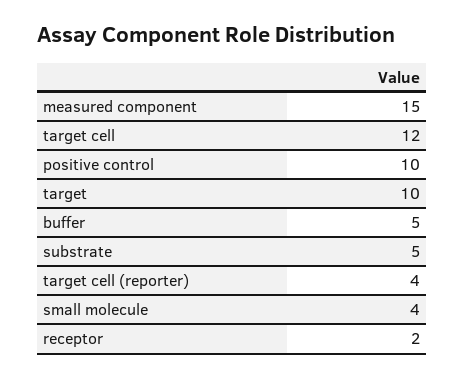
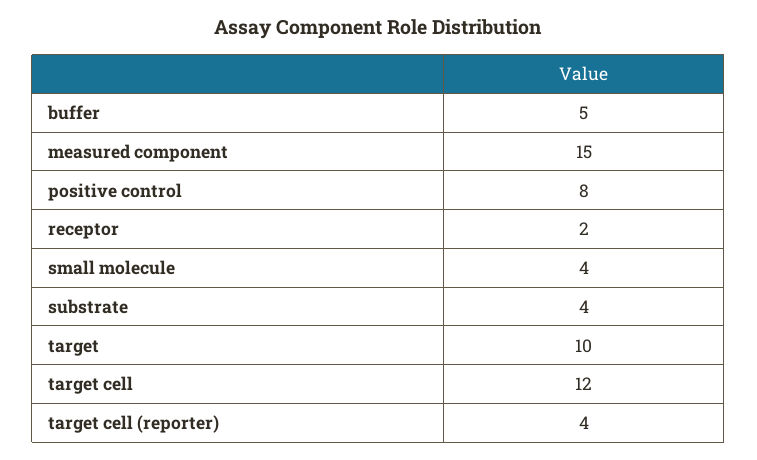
  {
    "measured component": 15,
    "target cell": 12,
-   "positive control": 10,
+   "positive control": 8,
    "target": 10,
    "buffer": 5,
-   "substrate": 5,
+   "substrate": 4,
    "target cell (reporter)": 4,
    "small molecule": 4,
    "receptor": 2
  }

